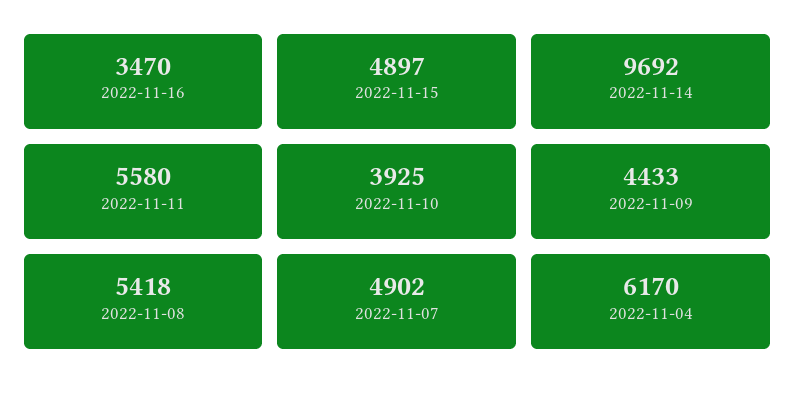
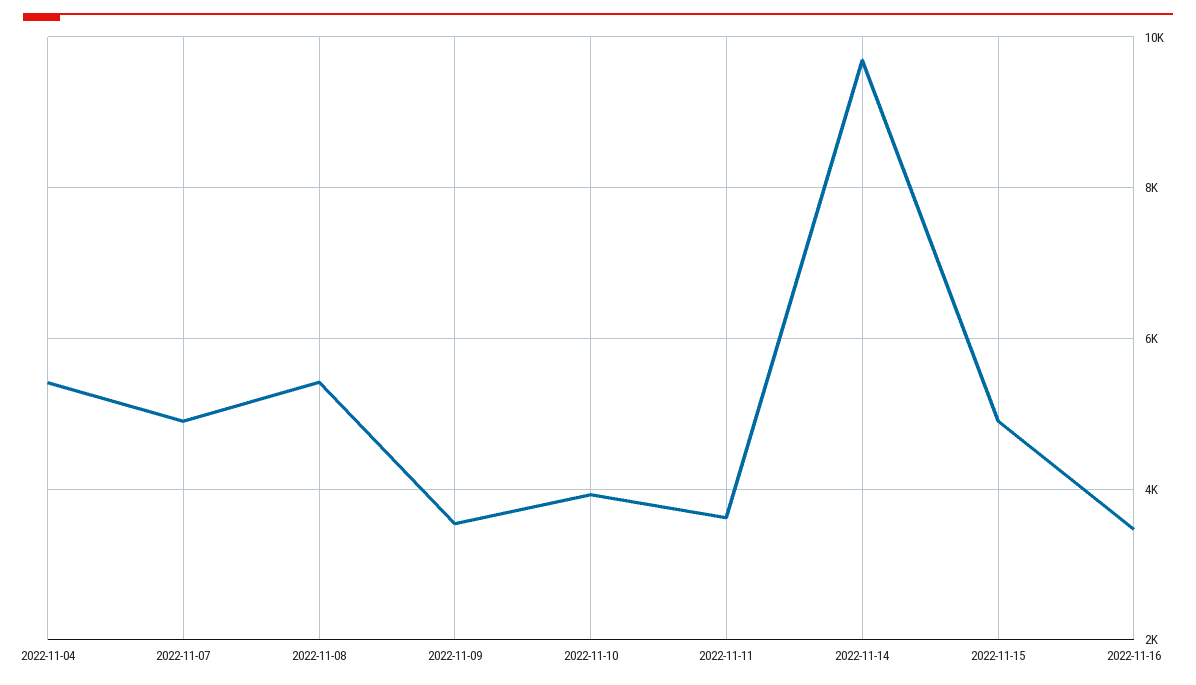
  {
    "2022-11-16": 3470,
    "2022-11-15": 4897,
    "2022-11-14": 9692,
-   "2022-11-11": 5580,
+   "2022-11-11": 3600,
    "2022-11-10": 3925,
-   "2022-11-09": 4433,
+   "2022-11-09": 3600,
    "2022-11-08": 5418,
    "2022-11-07": 4902,
-   "2022-11-04": 6170
+   "2022-11-04": 5400
  }

